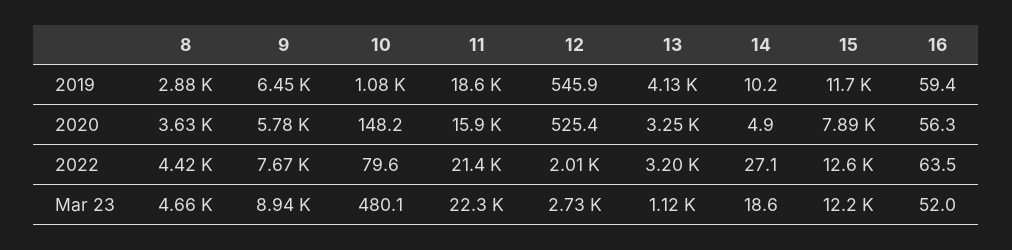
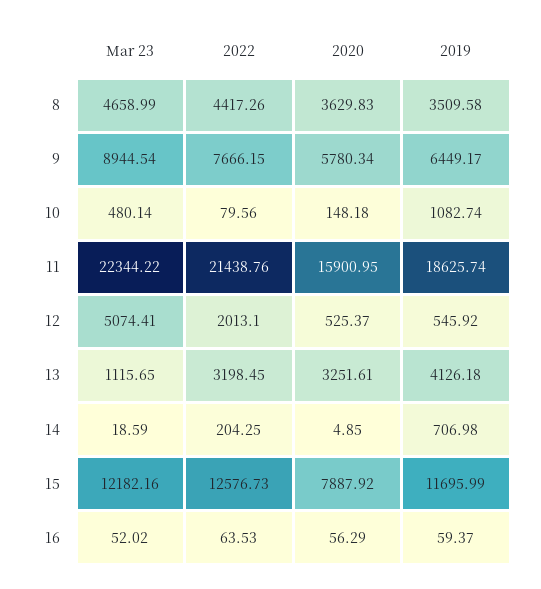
  {
    "8": {
-     "2019": 2880,
+     "2019": 3509.58,
      "2020": 3629.83,
      "2022": 4417.26,
      "Mar 23": 4658.99
    },
    "9": {
      "2019": 6449.17,
      "2020": 5780.34,
      "2022": 7666.15,
      "Mar 23": 8944.54
    },
    "10": {
      "2019": 1082.74,
      "2020": 148.18,
      "2022": 79.56,
      "Mar 23": 480.14
    },
    "11": {
      "2019": 18625.74,
      "2020": 15900.95,
      "2022": 21438.76,
      "Mar 23": 22344.22
    },
    "12": {
      "2019": 545.92,
      "2020": 525.37,
      "2022": 2013.1,
-     "Mar 23": 2730
+     "Mar 23": 5074.41
    },
    "13": {
      "2019": 4126.18,
      "2020": 3251.61,
      "2022": 3198.45,
      "Mar 23": 1115.65
    },
    "14": {
-     "2019": 10.2,
+     "2019": 706.98,
      "2020": 4.85,
-     "2022": 27.1,
+     "2022": 204.25,
      "Mar 23": 18.59
    },
    "15": {
      "2019": 11695.99,
      "2020": 7887.92,
      "2022": 12576.73,
      "Mar 23": 12182.16
    },
    "16": {
      "2019": 59.37,
      "2020": 56.29,
      "2022": 63.53,
      "Mar 23": 52.02
    }
  }

